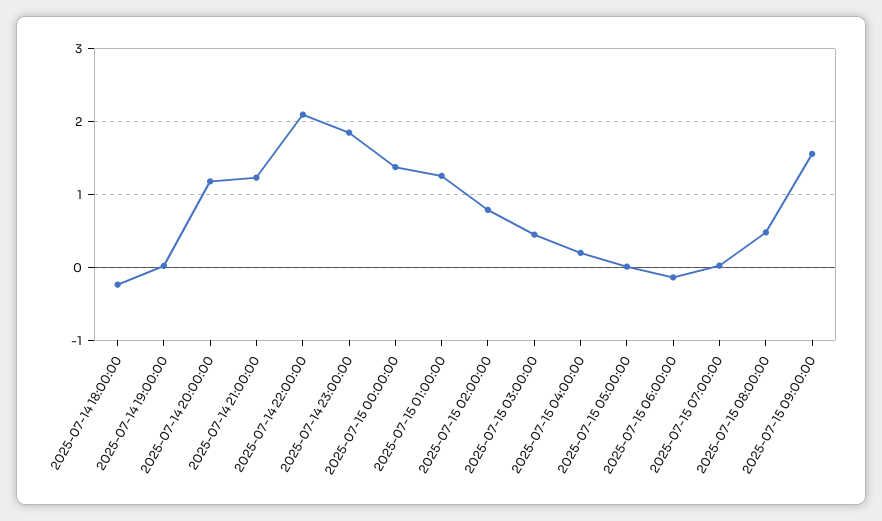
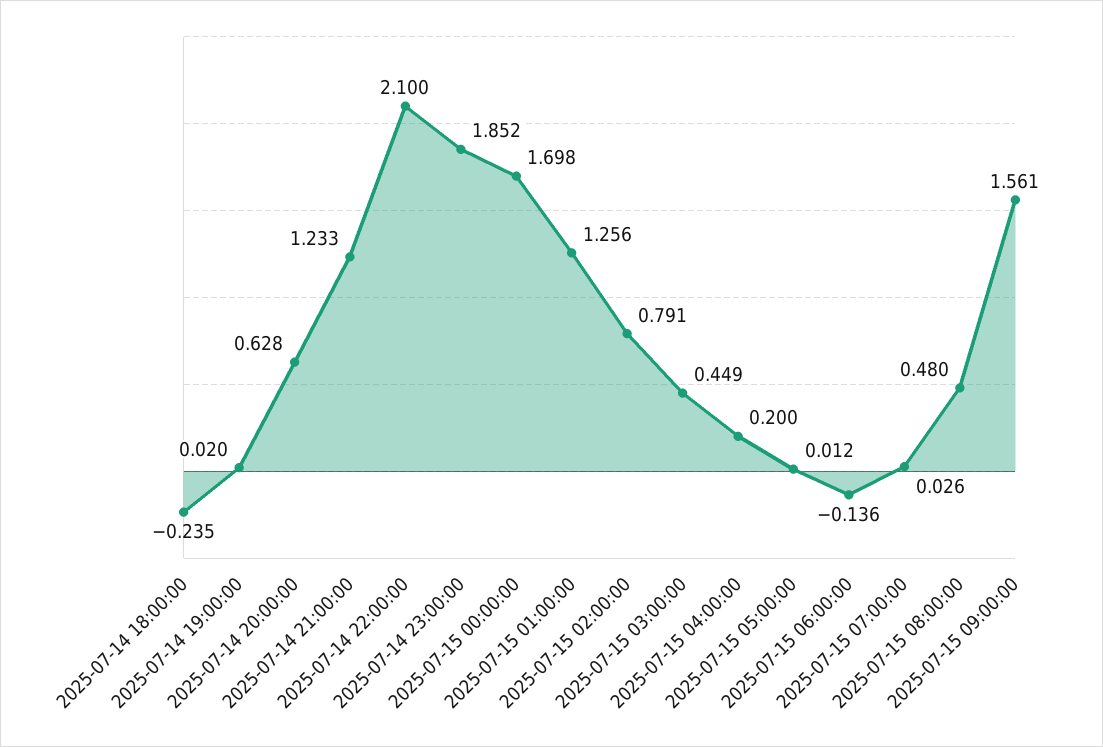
  {
    "2025-07-14 18:00:00": -0.235,
    "2025-07-14 19:00:00": 0.02,
-   "2025-07-14 20:00:00": 1.2,
+   "2025-07-14 20:00:00": 0.628,
    "2025-07-14 21:00:00": 1.233,
    "2025-07-14 22:00:00": 2.1,
    "2025-07-14 23:00:00": 1.852,
-   "2025-07-15 00:00:00": 1.4,
+   "2025-07-15 00:00:00": 1.698,
    "2025-07-15 01:00:00": 1.256,
    "2025-07-15 02:00:00": 0.791,
    "2025-07-15 03:00:00": 0.449,
    "2025-07-15 04:00:00": 0.2,
    "2025-07-15 05:00:00": 0.012,
    "2025-07-15 06:00:00": -0.136,
    "2025-07-15 07:00:00": 0.026,
    "2025-07-15 08:00:00": 0.48,
    "2025-07-15 09:00:00": 1.561
  }

